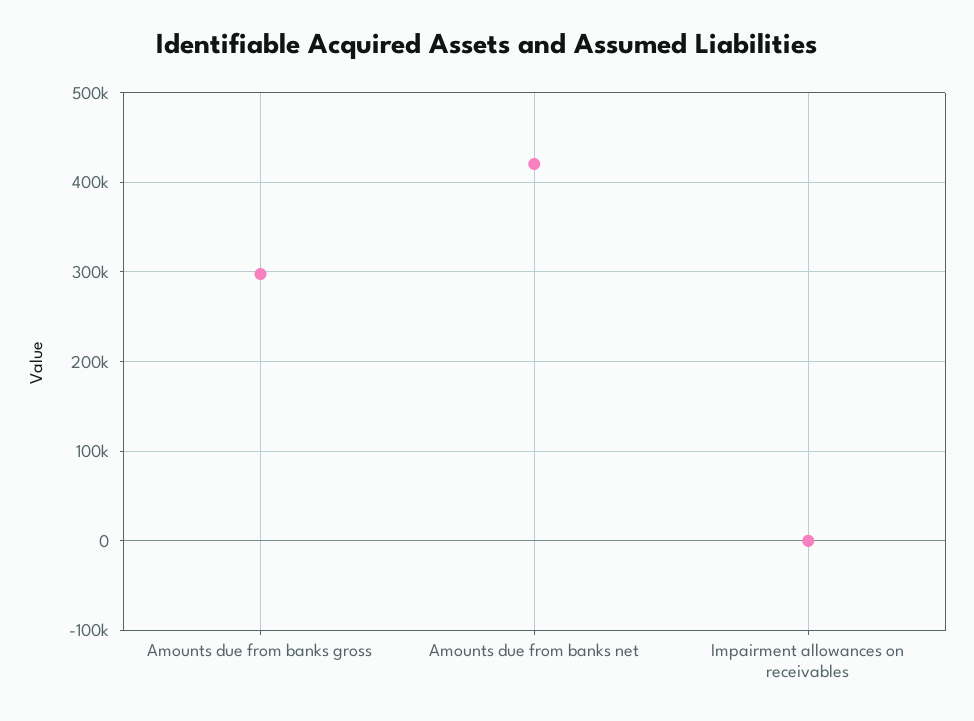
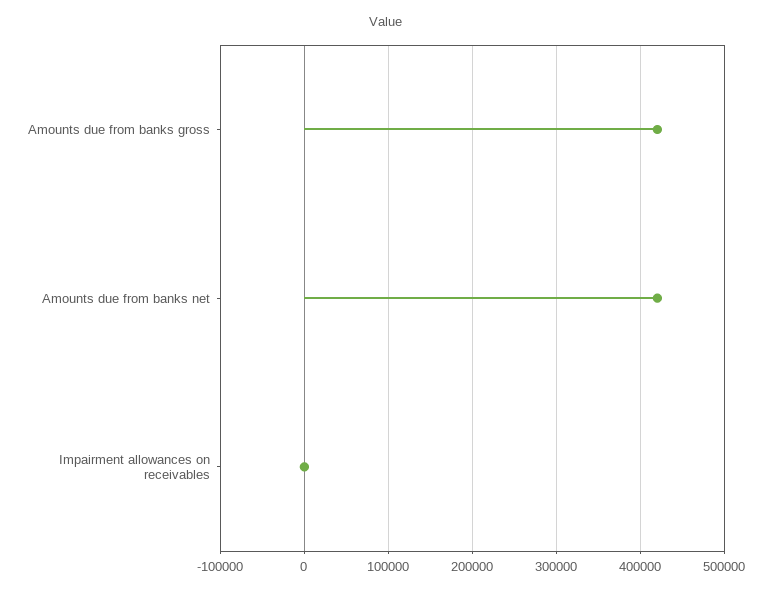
  {
-   "Amounts due from banks gross": 300000,
+   "Amounts due from banks gross": 420000,
    "Amounts due from banks net": 420000,
    "Impairment allowances on receivables": 0
  }

